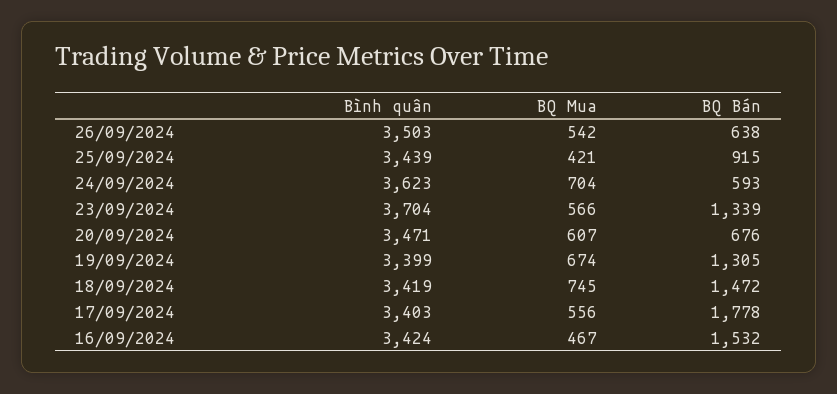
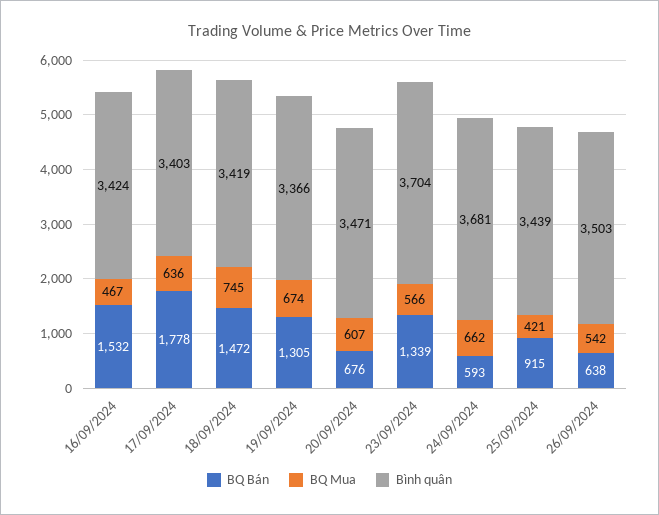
  {
    "Bình quân": {
      "26/09/2024": 3503,
      "25/09/2024": 3439,
-     "24/09/2024": 3623,
+     "24/09/2024": 3681,
      "23/09/2024": 3704,
      "20/09/2024": 3471,
-     "19/09/2024": 3399,
+     "19/09/2024": 3366,
      "18/09/2024": 3419,
      "17/09/2024": 3403,
      "16/09/2024": 3424
    },
    "BQ Mua": {
      "26/09/2024": 542,
      "25/09/2024": 421,
-     "24/09/2024": 704,
+     "24/09/2024": 662,
      "23/09/2024": 566,
      "20/09/2024": 607,
      "19/09/2024": 674,
      "18/09/2024": 745,
-     "17/09/2024": 556,
+     "17/09/2024": 636,
      "16/09/2024": 467
    },
    "BQ Bán": {
      "26/09/2024": 638,
      "25/09/2024": 915,
      "24/09/2024": 593,
      "23/09/2024": 1339,
      "20/09/2024": 676,
      "19/09/2024": 1305,
      "18/09/2024": 1472,
      "17/09/2024": 1778,
      "16/09/2024": 1532
    }
  }

